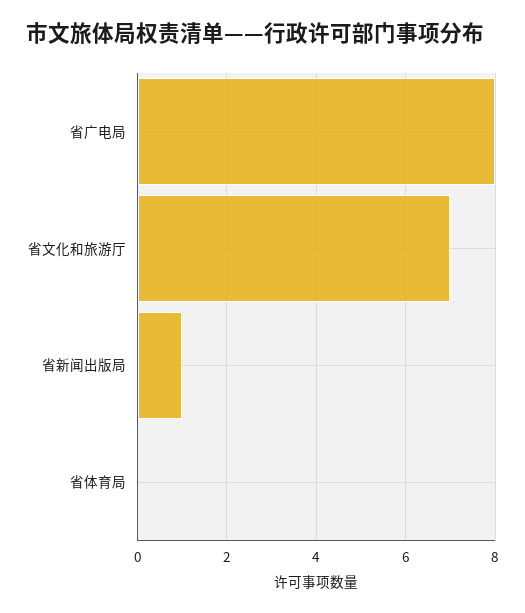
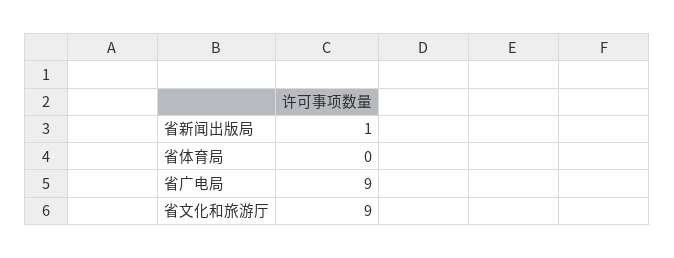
  {
-   "省广电局": 8,
+   "省广电局": 9,
-   "省文化和旅游厅": 7,
+   "省文化和旅游厅": 9,
    "省新闻出版局": 1,
    "省体育局": 0
  }

